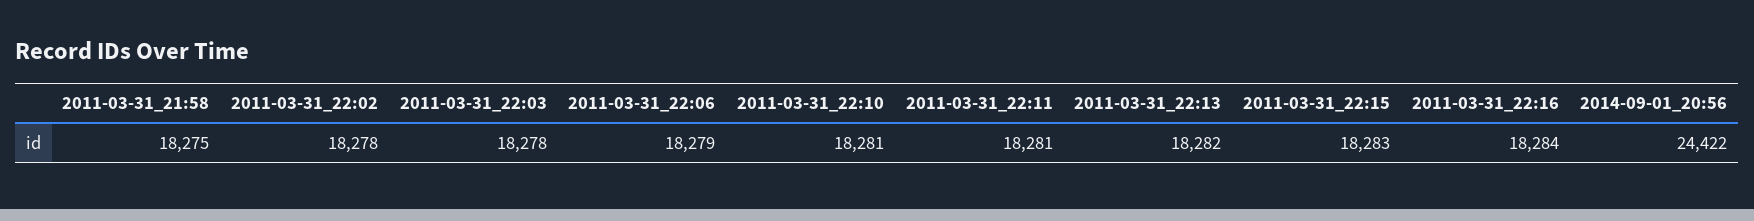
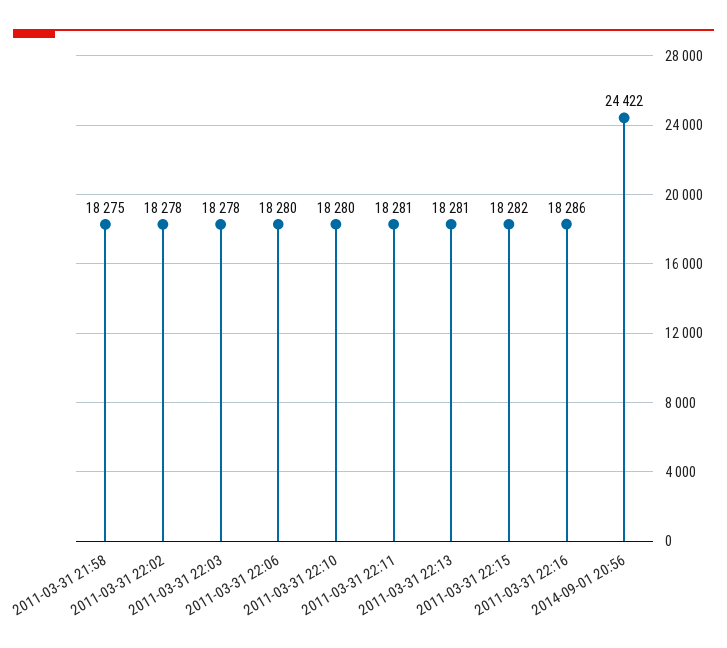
  {
    "2011-03-31_21:58": 18275,
    "2011-03-31_22:02": 18278,
    "2011-03-31_22:03": 18278,
-   "2011-03-31_22:06": 18279,
+   "2011-03-31_22:06": 18280,
-   "2011-03-31_22:10": 18281,
+   "2011-03-31_22:10": 18280,
    "2011-03-31_22:11": 18281,
-   "2011-03-31_22:13": 18282,
+   "2011-03-31_22:13": 18281,
-   "2011-03-31_22:15": 18283,
+   "2011-03-31_22:15": 18282,
-   "2011-03-31_22:16": 18284,
+   "2011-03-31_22:16": 18286,
    "2014-09-01_20:56": 24422
  }

